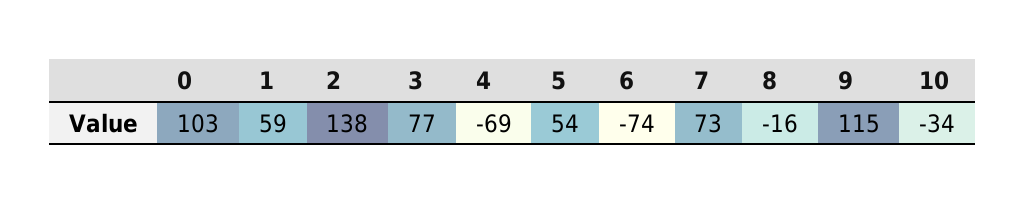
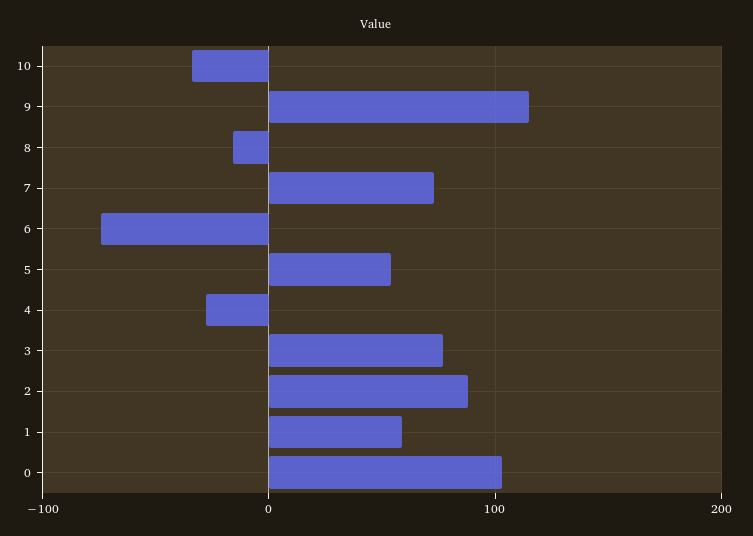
  {
    "0": 103,
    "1": 59,
-   "2": 138,
+   "2": 90,
    "3": 77,
-   "4": -69,
+   "4": -30,
    "5": 54,
    "6": -74,
    "7": 73,
    "8": -16,
    "9": 115,
    "10": -34
  }

